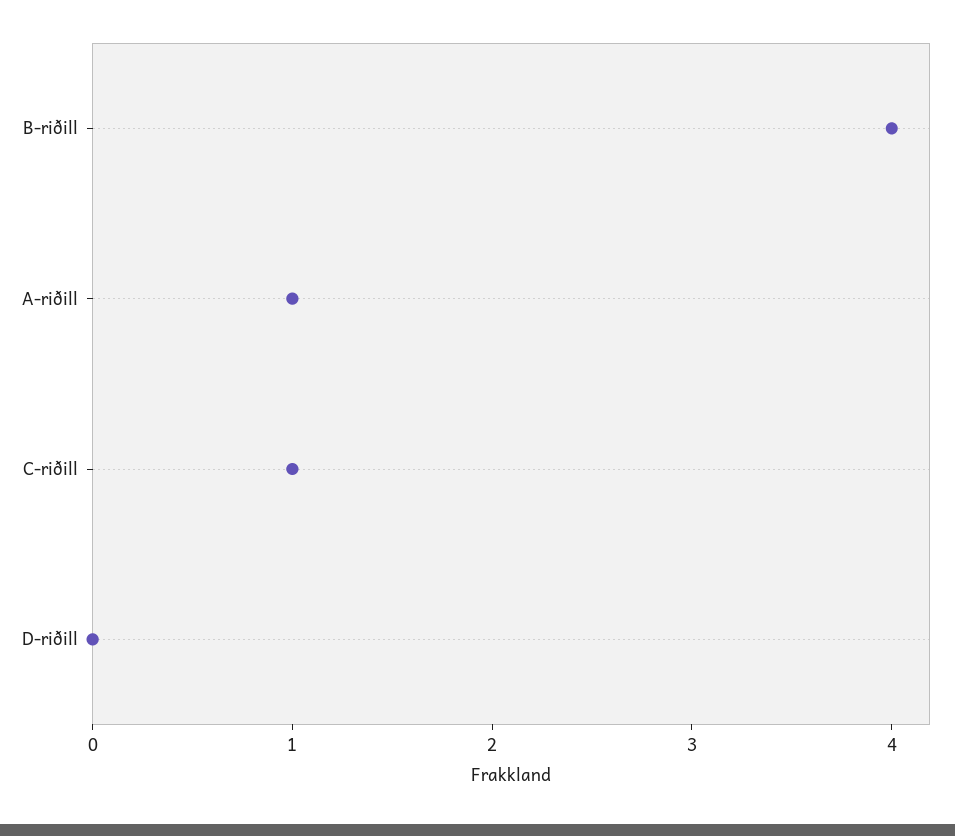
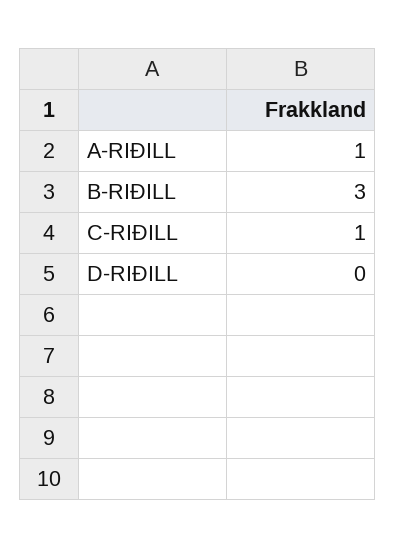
  {
-   "B-riðill": 4,
+   "B-riðill": 3,
    "A-riðill": 1,
    "C-riðill": 1,
    "D-riðill": 0
  }

